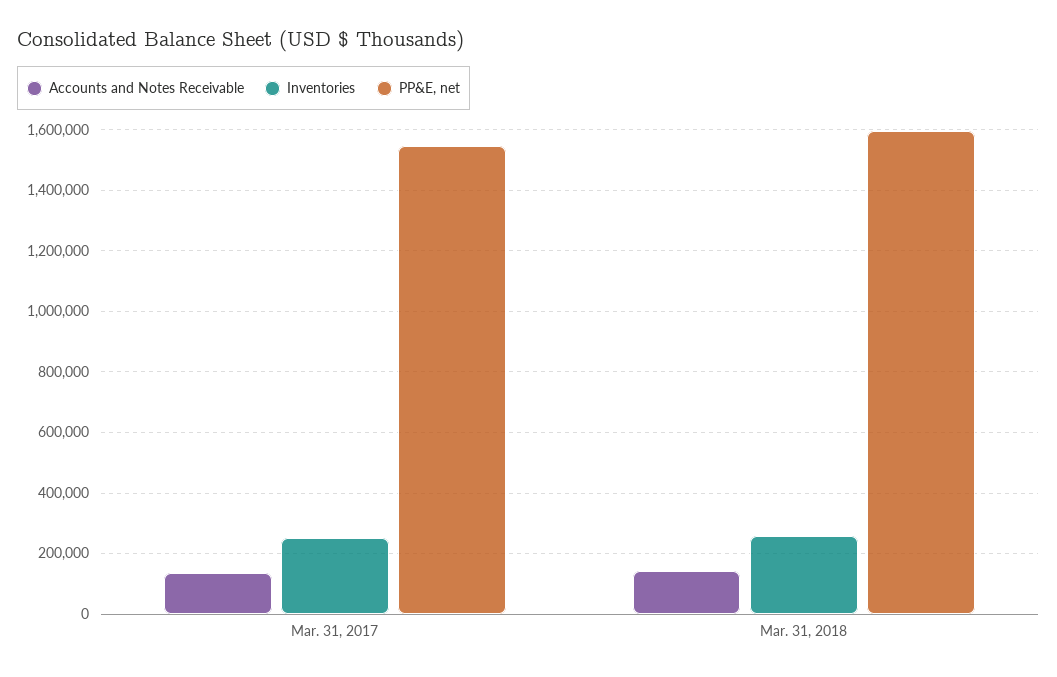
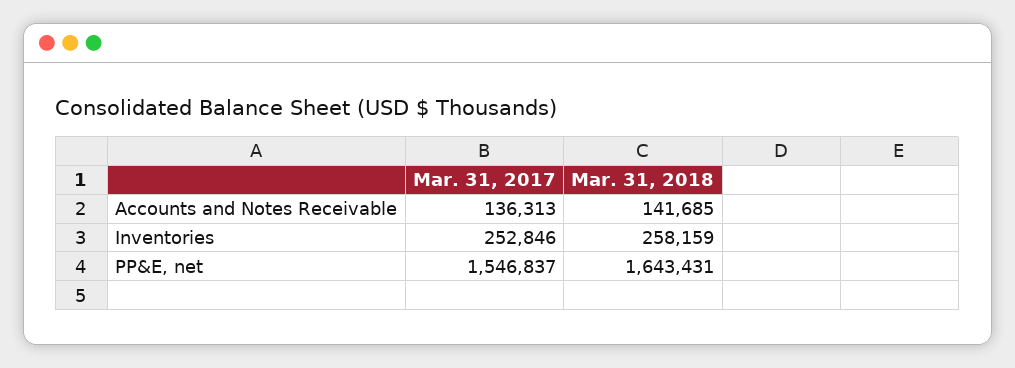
  {
    "Accounts and Notes Receivable": {
      "Mar. 31, 2017": 136313,
      "Mar. 31, 2018": 141685
    },
    "Inventories": {
      "Mar. 31, 2017": 252846,
      "Mar. 31, 2018": 258159
    },
    "PP&E, net": {
      "Mar. 31, 2017": 1546837,
-     "Mar. 31, 2018": 1600000
+     "Mar. 31, 2018": 1643431
    }
  }

